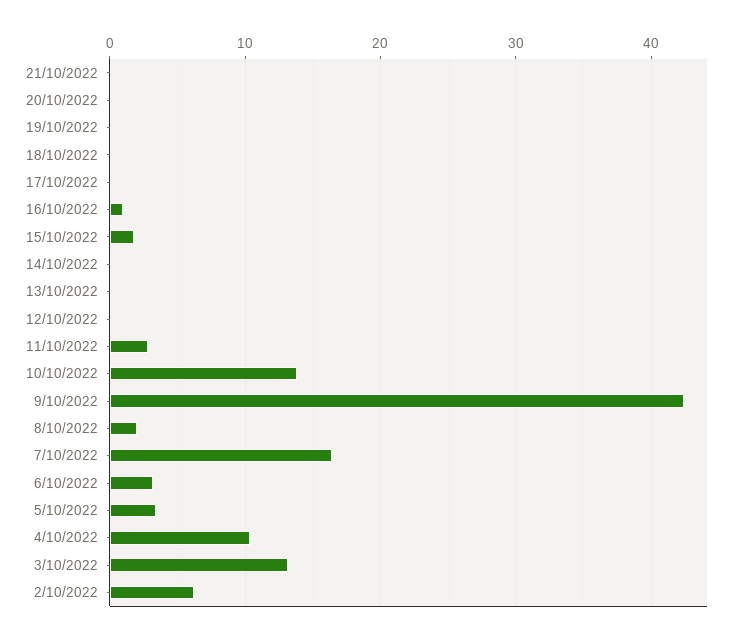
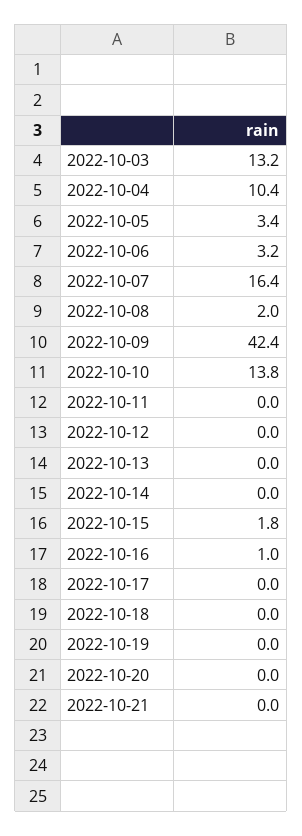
  {
    "21/10/2022": 0,
    "20/10/2022": 0,
    "19/10/2022": 0,
    "18/10/2022": 0,
    "17/10/2022": 0,
    "16/10/2022": 1,
    "15/10/2022": 1.8,
    "14/10/2022": 0,
    "13/10/2022": 0,
    "12/10/2022": 0,
-   "11/10/2022": 3,
+   "11/10/2022": 0,
    "10/10/2022": 13.8,
    "9/10/2022": 42.4,
    "8/10/2022": 2,
    "7/10/2022": 16.4,
    "6/10/2022": 3.2,
    "5/10/2022": 3.4,
    "4/10/2022": 10.4,
-   "3/10/2022": 13.2,
+   "3/10/2022": 13.2
-   "2/10/2022": 6
  }

